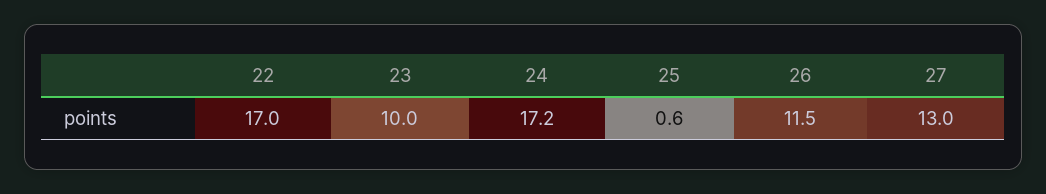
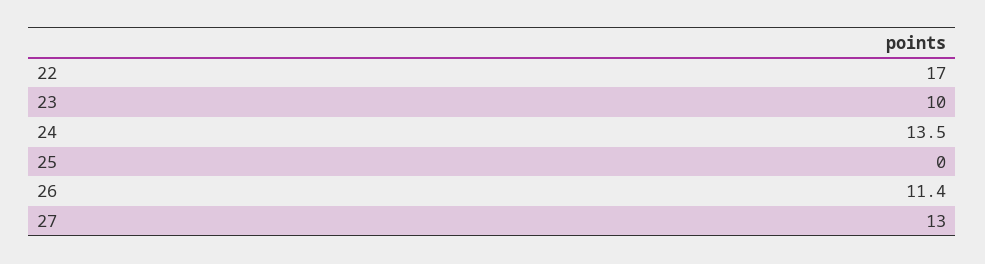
  {
    "22": 17,
    "23": 10,
-   "24": 17.2,
+   "24": 13.5,
-   "25": 0.6,
+   "25": 0,
-   "26": 11.5,
+   "26": 11.4,
    "27": 13
  }

